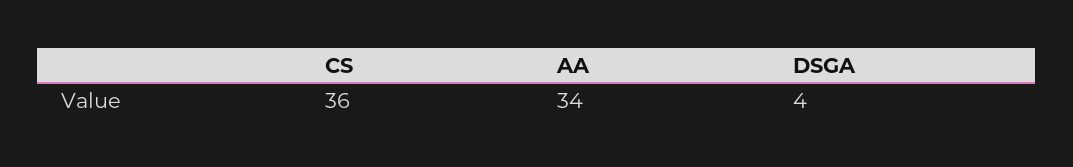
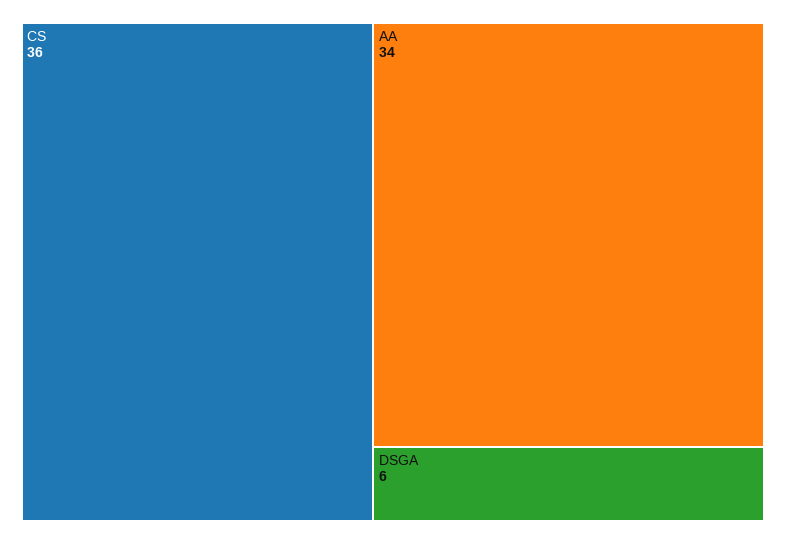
  {
    "CS": 36,
    "AA": 34,
-   "DSGA": 4
+   "DSGA": 6
  }

